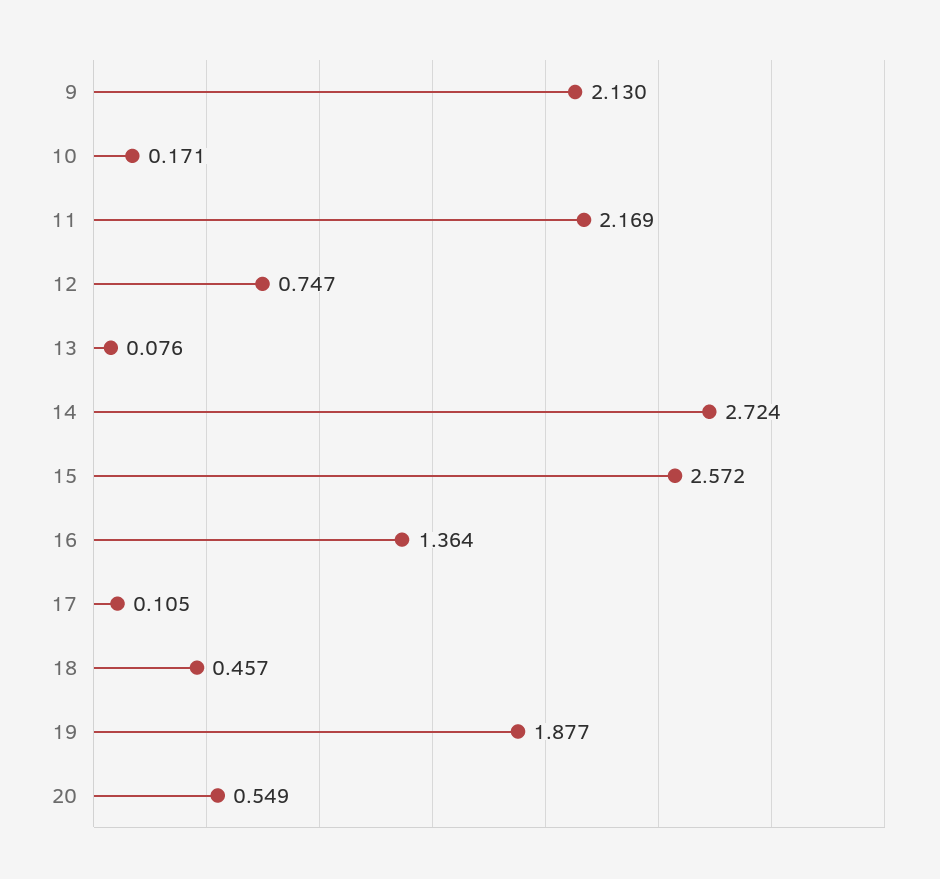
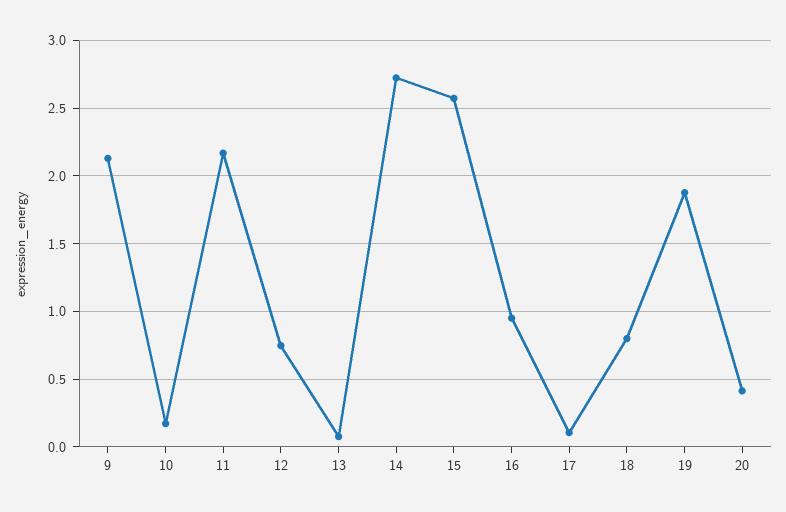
  {
    "9": 2.13,
    "10": 0.171,
    "11": 2.169,
    "12": 0.747,
    "13": 0.076,
    "14": 2.724,
    "15": 2.572,
-   "16": 1.364,
+   "16": 0.95,
    "17": 0.105,
-   "18": 0.457,
+   "18": 0.8,
    "19": 1.877,
-   "20": 0.549
+   "20": 0.4
  }

